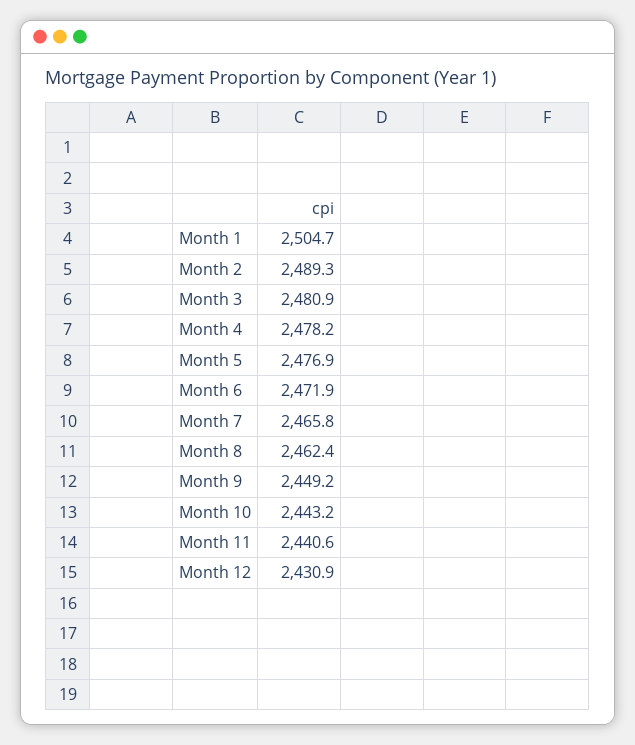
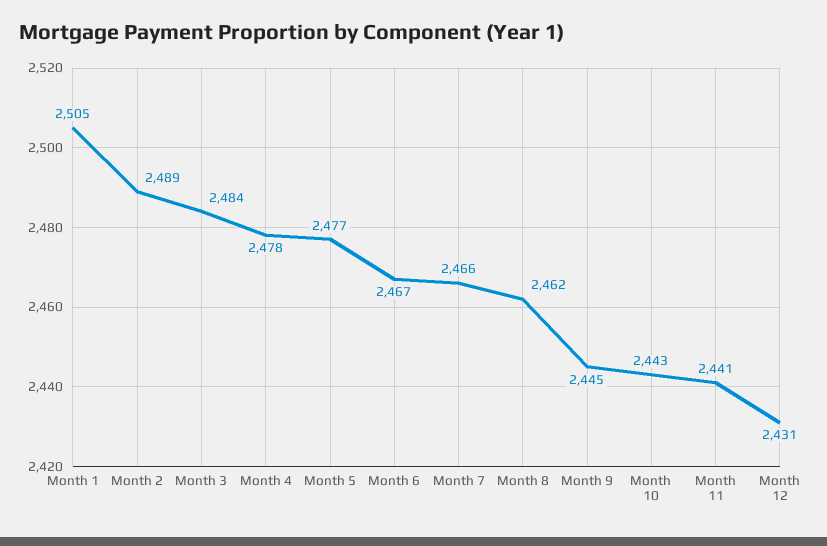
  {
    "Month 1": 2504.7,
    "Month 2": 2489.3,
-   "Month 3": 2480.9,
+   "Month 3": 2484,
    "Month 4": 2478.2,
    "Month 5": 2476.9,
-   "Month 6": 2471.9,
+   "Month 6": 2467,
    "Month 7": 2465.8,
    "Month 8": 2462.4,
-   "Month 9": 2449.2,
+   "Month 9": 2445,
    "Month 10": 2443.2,
    "Month 11": 2440.6,
    "Month 12": 2430.9
  }

